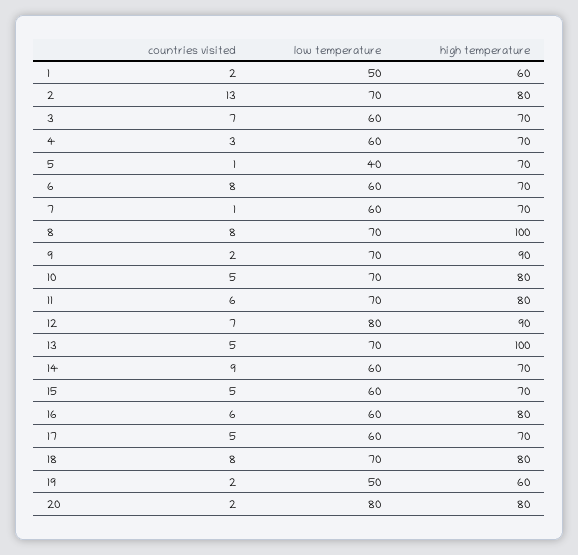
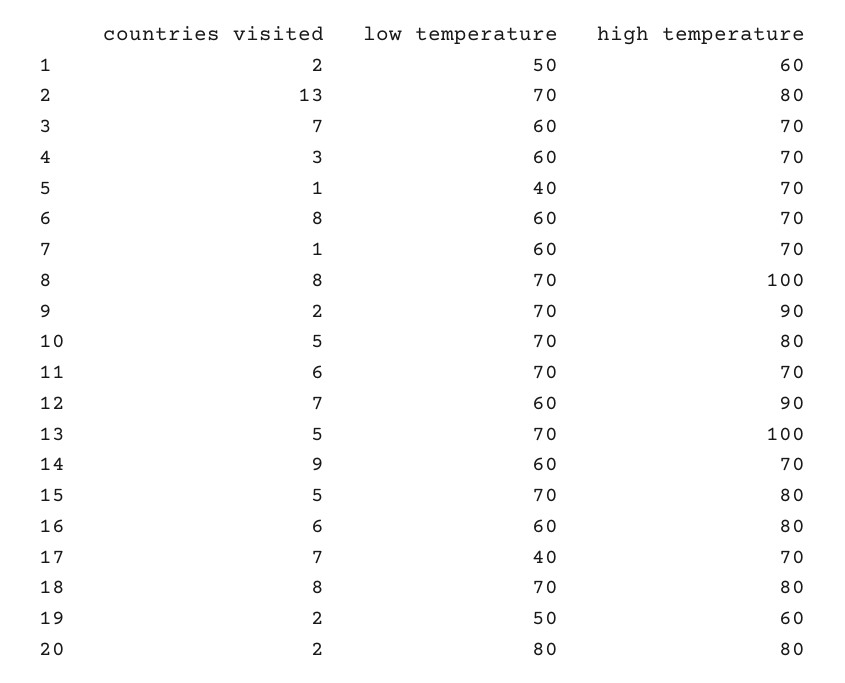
  {
    "countries visited": {
      "1": 2,
      "2": 13,
      "3": 7,
      "4": 3,
      "5": 1,
      "6": 8,
      "7": 1,
      "8": 8,
      "9": 2,
      "10": 5,
      "11": 6,
      "12": 7,
      "13": 5,
      "14": 9,
      "15": 5,
      "16": 6,
-     "17": 5,
+     "17": 7,
      "18": 8,
      "19": 2,
      "20": 2
    },
    "low temperature": {
      "1": 50,
      "2": 70,
      "3": 60,
      "4": 60,
      "5": 40,
      "6": 60,
      "7": 60,
      "8": 70,
      "9": 70,
      "10": 70,
      "11": 70,
-     "12": 80,
+     "12": 60,
      "13": 70,
      "14": 60,
-     "15": 60,
+     "15": 70,
      "16": 60,
-     "17": 60,
+     "17": 40,
      "18": 70,
      "19": 50,
      "20": 80
    },
    "high temperature": {
      "1": 60,
      "2": 80,
      "3": 70,
      "4": 70,
      "5": 70,
      "6": 70,
      "7": 70,
      "8": 100,
      "9": 90,
      "10": 80,
-     "11": 80,
+     "11": 70,
      "12": 90,
      "13": 100,
      "14": 70,
-     "15": 70,
+     "15": 80,
      "16": 80,
      "17": 70,
      "18": 80,
      "19": 60,
      "20": 80
    }
  }

